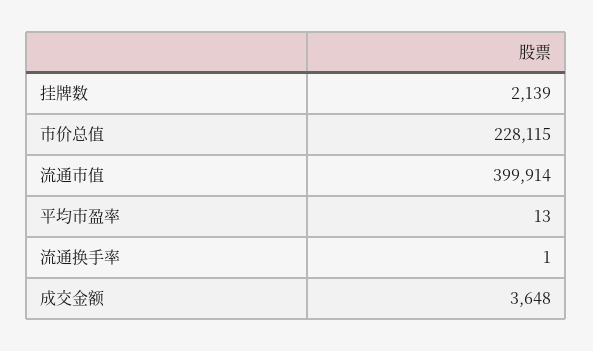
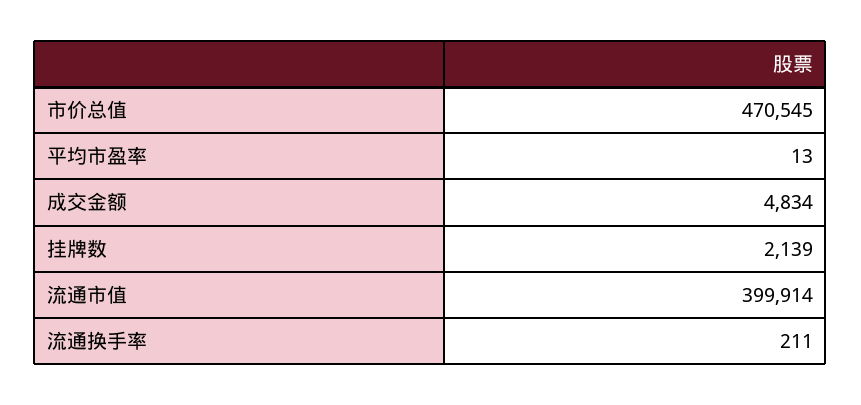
  {
    "挂牌数": 2139,
-   "市价总值": 228115,
+   "市价总值": 470545,
    "流通市值": 399914,
    "平均市盈率": 13,
-   "流通换手率": 1,
+   "流通换手率": 211,
-   "成交金额": 3648
+   "成交金额": 4834
  }

